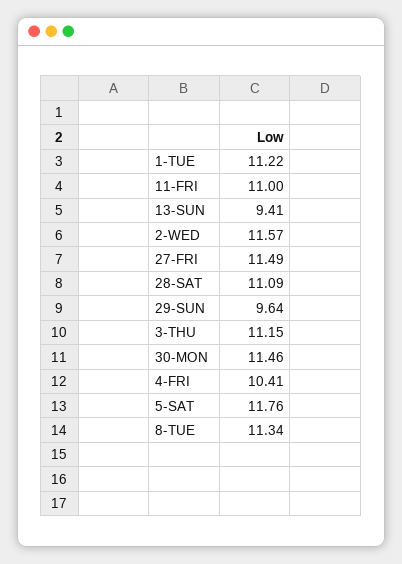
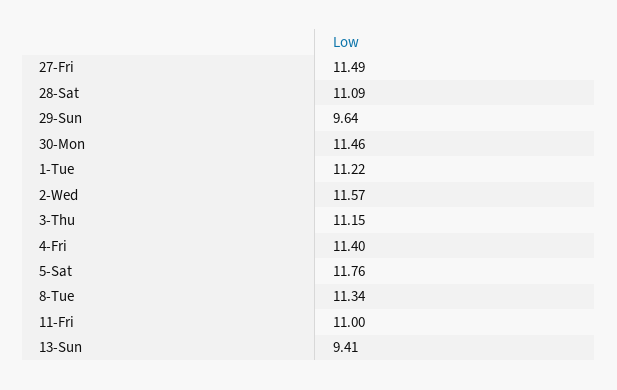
  {
    "1-TUE": 11.22,
    "11-FRI": 11,
    "13-SUN": 9.41,
    "2-WED": 11.57,
    "27-FRI": 11.49,
    "28-SAT": 11.09,
    "29-SUN": 9.64,
    "3-THU": 11.15,
    "30-MON": 11.46,
-   "4-FRI": 10.41,
+   "4-FRI": 11.4,
    "5-SAT": 11.76,
    "8-TUE": 11.34
  }

